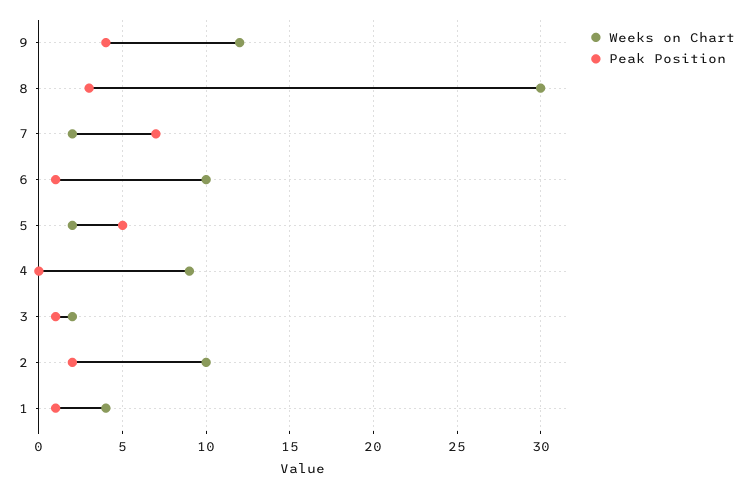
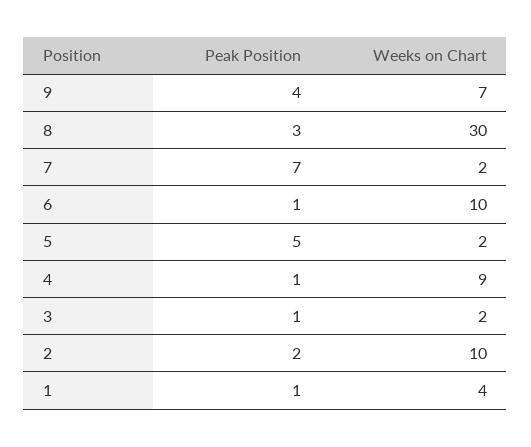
  {
    "Weeks on Chart": {
-     "9": 12,
+     "9": 7,
      "8": 30,
      "7": 2,
      "6": 10,
      "5": 2,
      "4": 9,
      "3": 2,
      "2": 10,
      "1": 4
    },
    "Peak Position": {
      "9": 4,
      "8": 3,
      "7": 7,
      "6": 1,
      "5": 5,
-     "4": 0,
+     "4": 1,
      "3": 1,
      "2": 2,
      "1": 1
    }
  }

